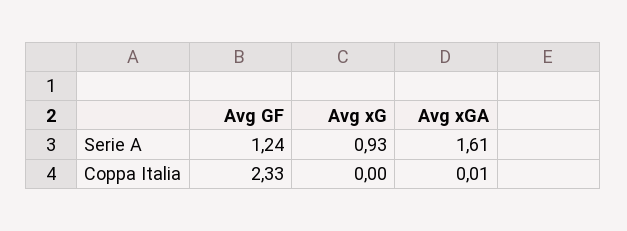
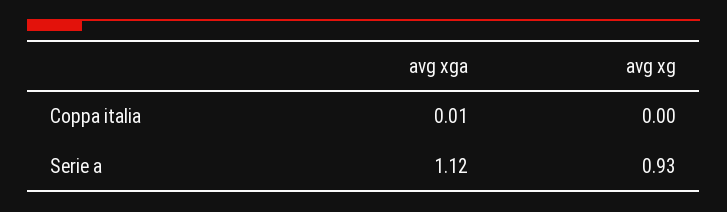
  {
-   "Avg GF": {
-     "Serie A": 1.24,
-     "Coppa Italia": 2.33
-   },
    "Avg xG": {
      "Serie A": 0.93,
      "Coppa Italia": 0
    },
    "Avg xGA": {
-     "Serie A": 1.61,
+     "Serie A": 1.12,
      "Coppa Italia": 0.01
    }
  }

